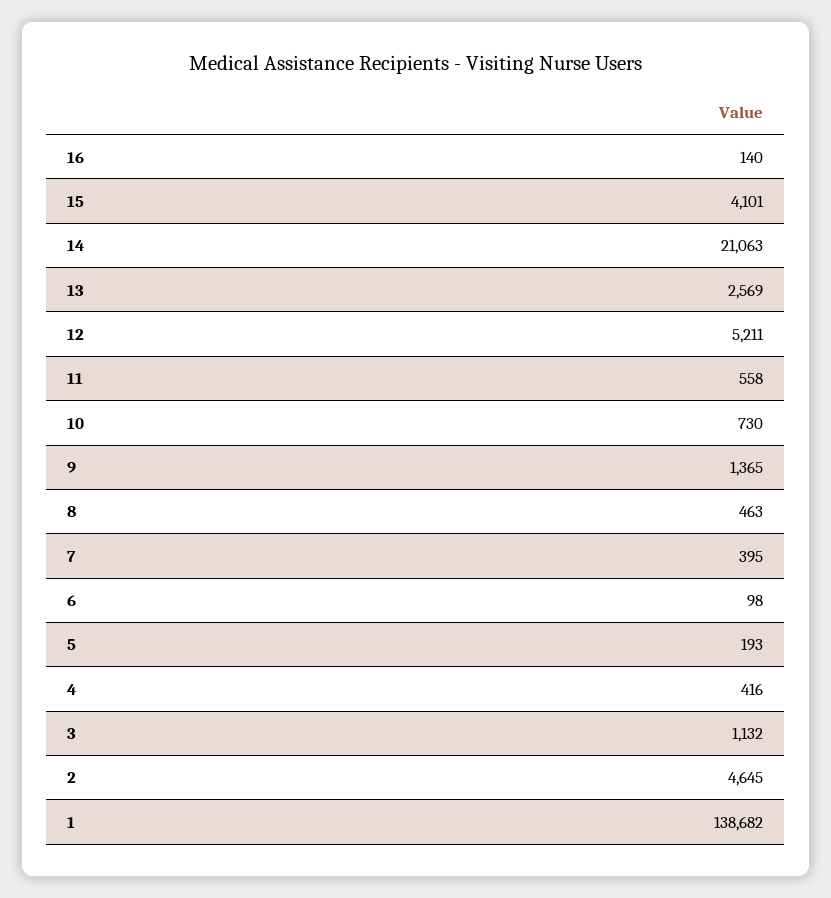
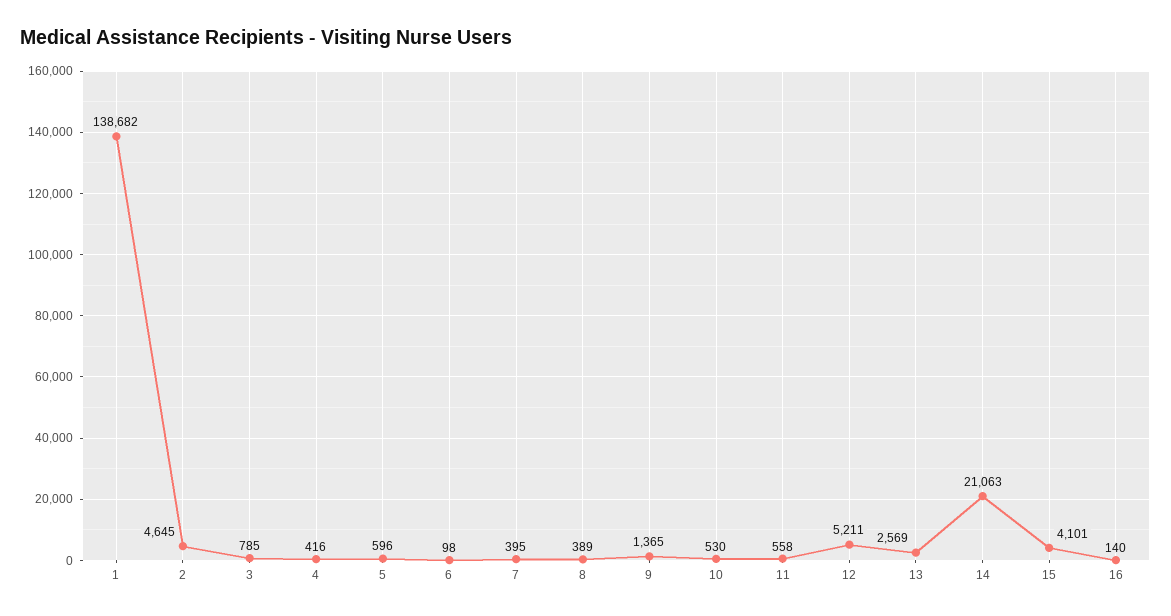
  {
    "16": 140,
    "15": 4101,
    "14": 21063,
    "13": 2569,
    "12": 5211,
    "11": 558,
-   "10": 730,
+   "10": 530,
    "9": 1365,
-   "8": 463,
+   "8": 389,
    "7": 395,
    "6": 98,
-   "5": 193,
+   "5": 596,
    "4": 416,
-   "3": 1132,
+   "3": 785,
    "2": 4645,
    "1": 138682
  }

